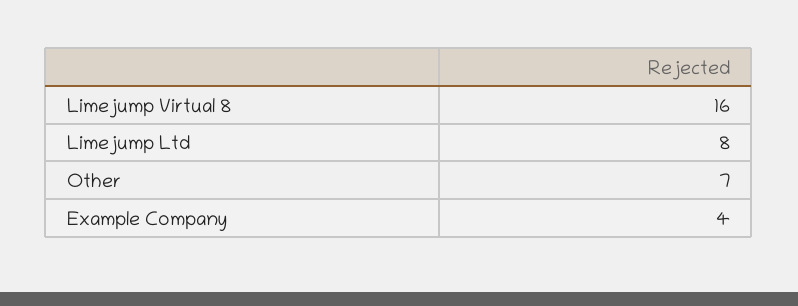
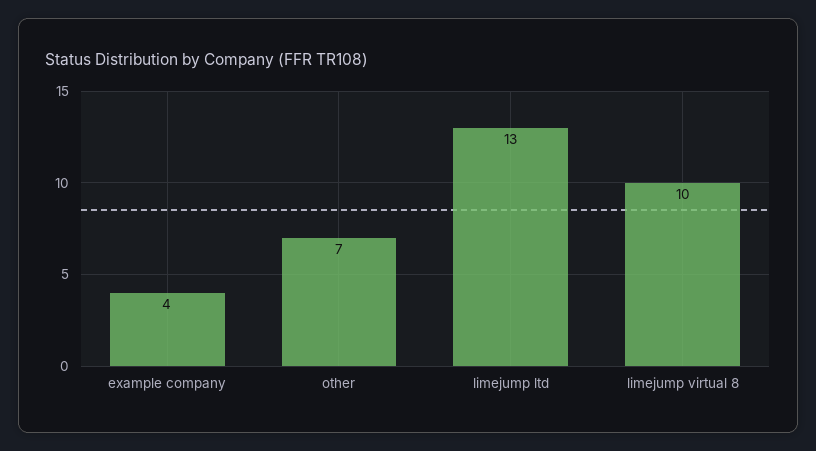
  {
-   "Limejump Virtual 8": 16,
+   "Limejump Virtual 8": 10,
-   "Limejump Ltd": 8,
+   "Limejump Ltd": 13,
    "Other": 7,
    "Example Company": 4
  }

